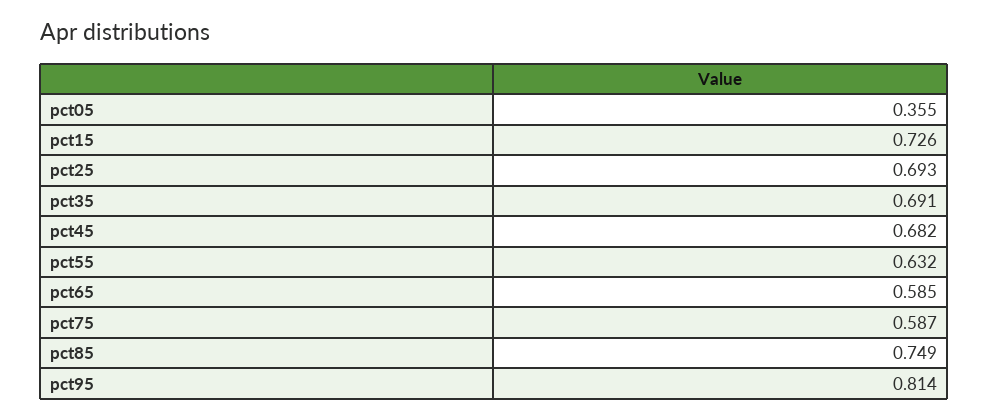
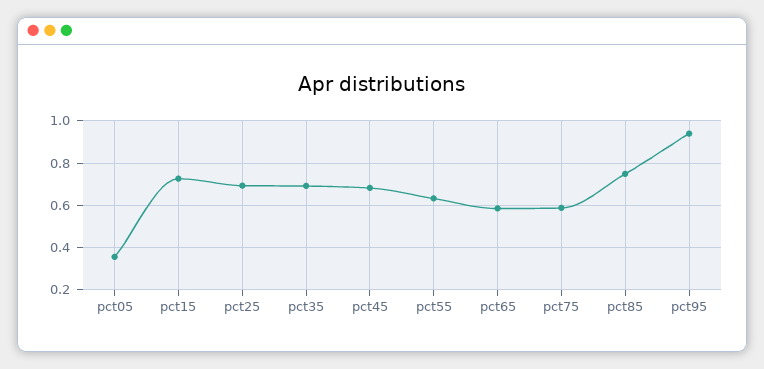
  {
    "pct05": 0.355,
    "pct15": 0.726,
    "pct25": 0.693,
    "pct35": 0.691,
    "pct45": 0.682,
    "pct55": 0.632,
    "pct65": 0.585,
    "pct75": 0.587,
    "pct85": 0.749,
-   "pct95": 0.814
+   "pct95": 0.95
  }

